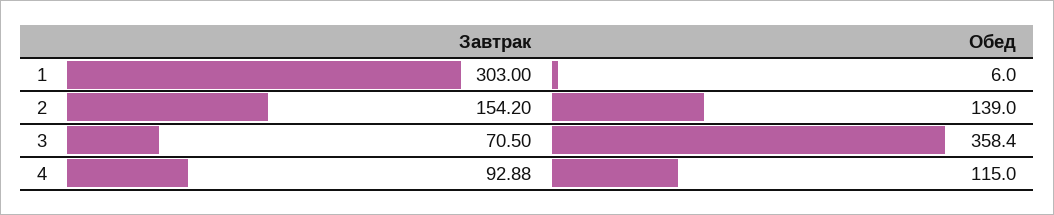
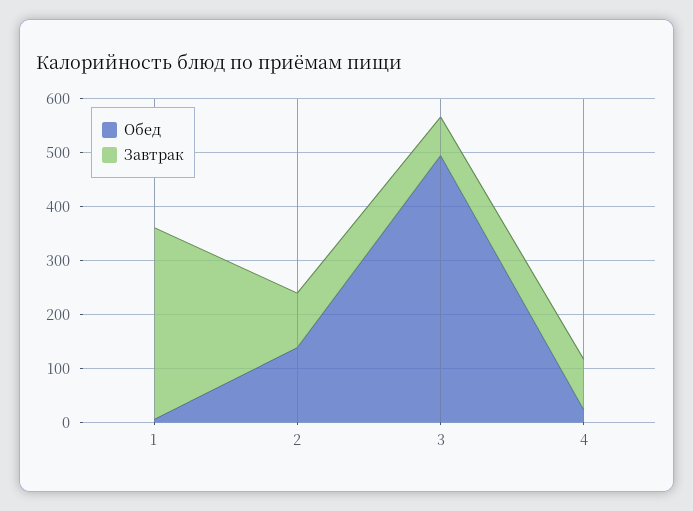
  {
    "Завтрак": {
-     "1": 303,
+     "1": 360,
-     "2": 154.2,
+     "2": 100,
      "3": 70.5,
      "4": 92.88
    },
    "Обед": {
      "1": 6,
      "2": 139,
-     "3": 358.4,
+     "3": 500,
-     "4": 115
+     "4": 20
    }
  }

